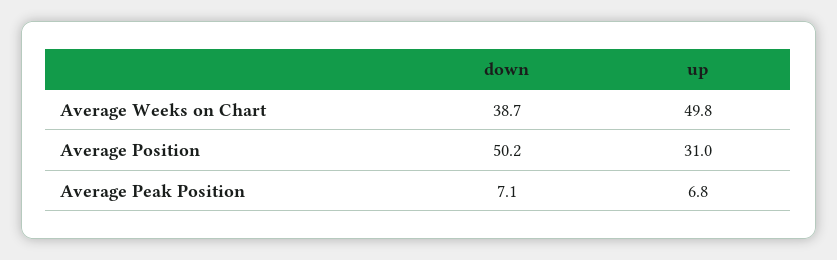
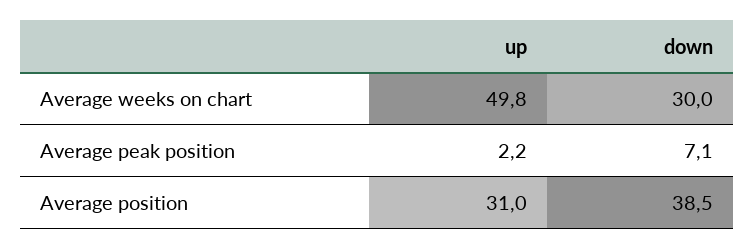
  {
    "down": {
-     "Average Weeks on Chart": 38.7,
+     "Average Weeks on Chart": 30,
-     "Average Position": 50.2,
+     "Average Position": 38.5,
      "Average Peak Position": 7.1
    },
    "up": {
      "Average Weeks on Chart": 49.8,
      "Average Position": 31,
-     "Average Peak Position": 6.8
+     "Average Peak Position": 2.2
    }
  }

